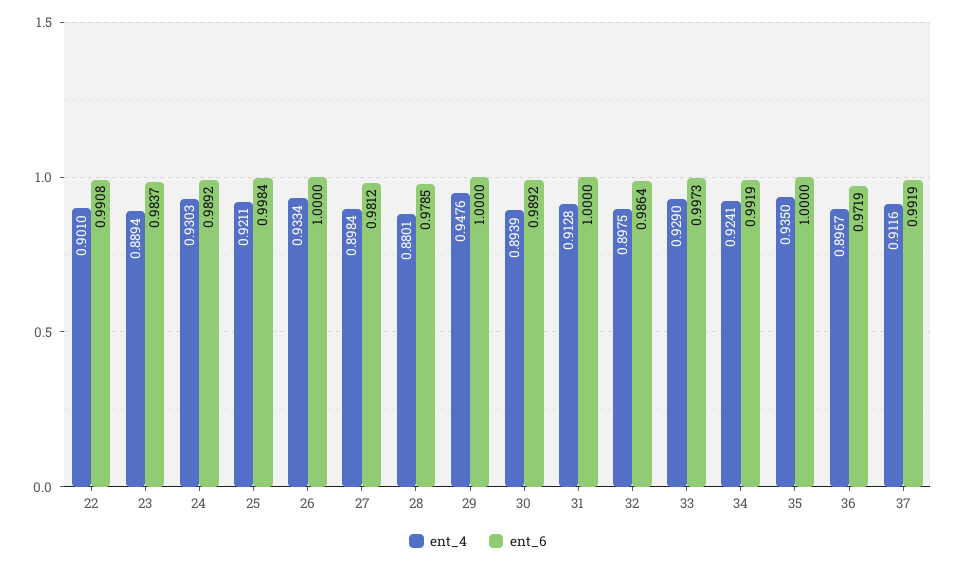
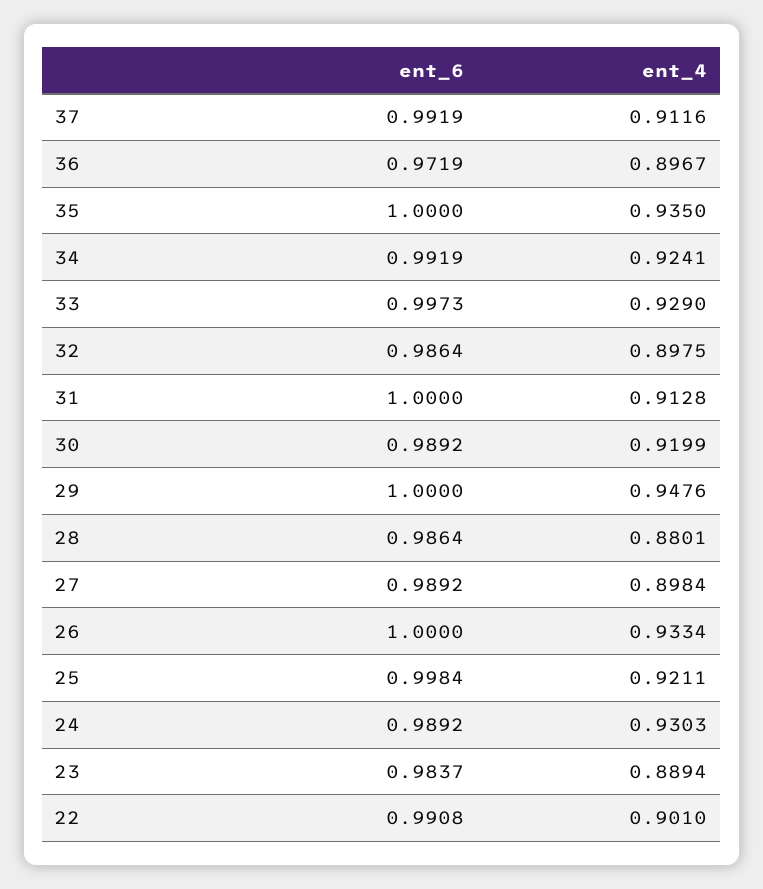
  {
    "ent_4": {
      "22": 0.901,
      "23": 0.8894,
      "24": 0.9303,
      "25": 0.9211,
      "26": 0.9334,
      "27": 0.8984,
      "28": 0.8801,
      "29": 0.9476,
-     "30": 0.8939,
+     "30": 0.9199,
      "31": 0.9128,
      "32": 0.8975,
      "33": 0.929,
      "34": 0.9241,
      "35": 0.935,
      "36": 0.8967,
      "37": 0.9116
    },
    "ent_6": {
      "22": 0.9908,
      "23": 0.9837,
      "24": 0.9892,
      "25": 0.9984,
      "26": 1,
-     "27": 0.9812,
+     "27": 0.9892,
-     "28": 0.9785,
+     "28": 0.9864,
      "29": 1,
      "30": 0.9892,
      "31": 1,
      "32": 0.9864,
      "33": 0.9973,
      "34": 0.9919,
      "35": 1,
      "36": 0.9719,
      "37": 0.9919
    }
  }

